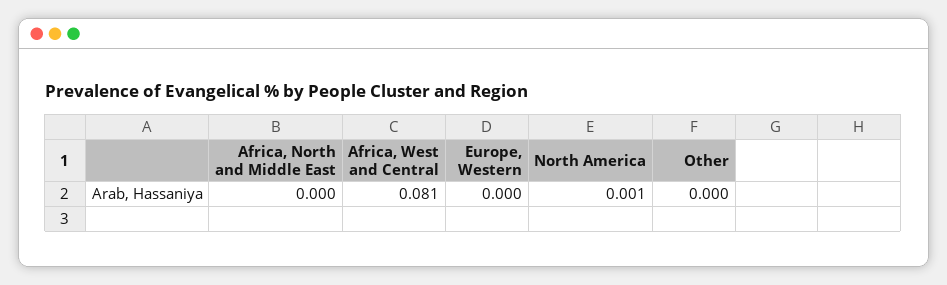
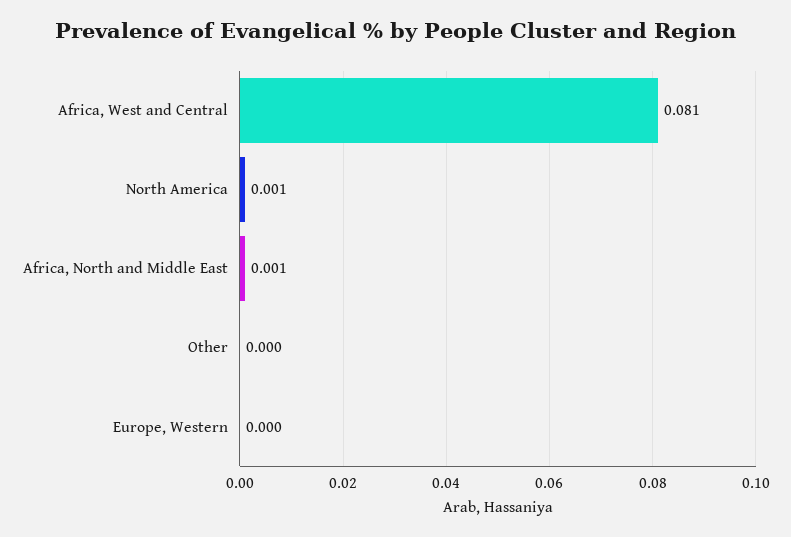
  {
-   "Africa, North and Middle East": 0,
+   "Africa, North and Middle East": 0.001,
    "Africa, West and Central": 0.081,
    "Europe, Western": 0,
    "North America": 0.001,
    "Other": 0
  }

